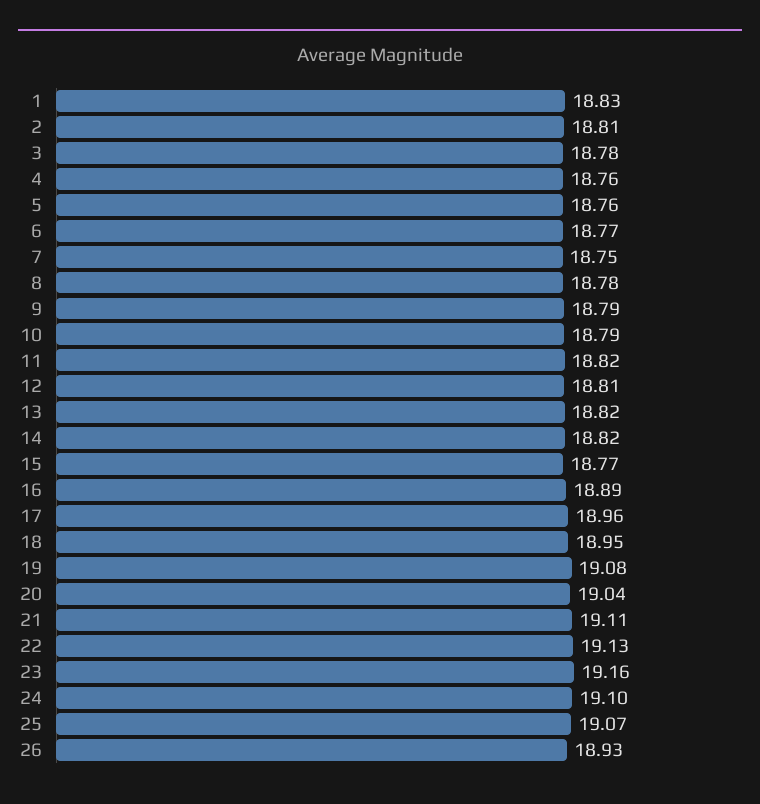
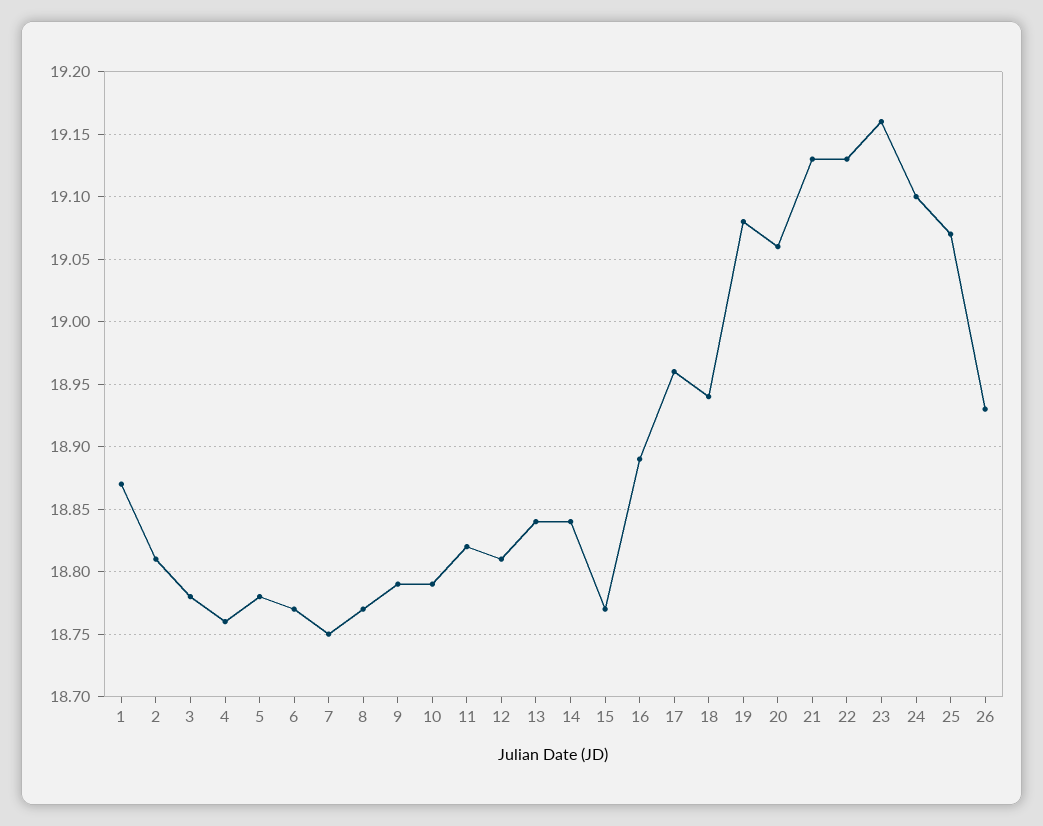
  {
-   "1": 18.83,
+   "1": 18.87,
    "2": 18.81,
    "3": 18.78,
    "4": 18.76,
-   "5": 18.76,
+   "5": 18.78,
    "6": 18.77,
    "7": 18.75,
-   "8": 18.78,
+   "8": 18.77,
    "9": 18.79,
    "10": 18.79,
    "11": 18.82,
    "12": 18.81,
-   "13": 18.82,
+   "13": 18.84,
-   "14": 18.82,
+   "14": 18.84,
    "15": 18.77,
    "16": 18.89,
    "17": 18.96,
-   "18": 18.95,
+   "18": 18.94,
    "19": 19.08,
-   "20": 19.04,
+   "20": 19.06,
-   "21": 19.11,
+   "21": 19.13,
    "22": 19.13,
    "23": 19.16,
    "24": 19.1,
    "25": 19.07,
    "26": 18.93
  }

